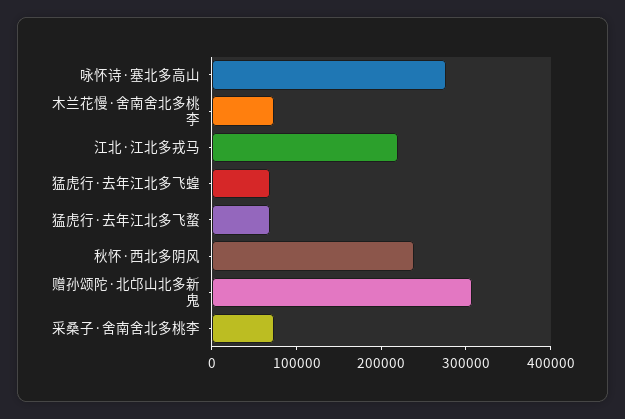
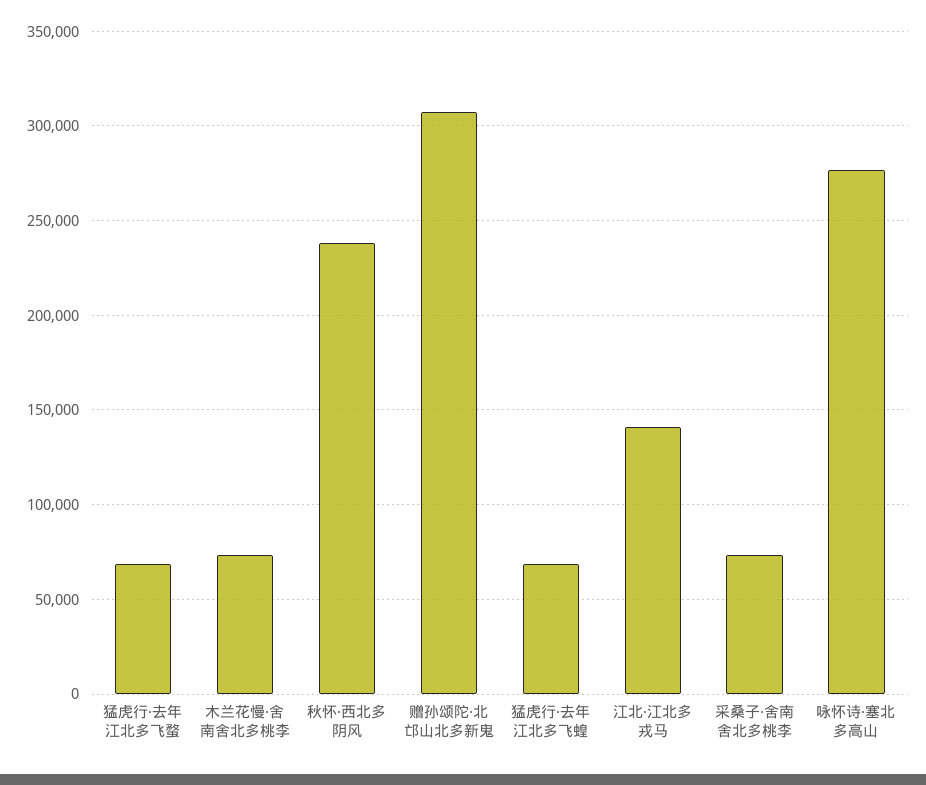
  {
    "咏怀诗·塞北多高山": 275000,
    "木兰花慢·舍南舍北多桃李": 75000,
-   "江北·江北多戎马": 220000,
+   "江北·江北多戎马": 140000,
    "猛虎行·去年江北多飞蝗": 70000,
    "猛虎行·去年江北多飞蝥": 70000,
    "秋怀·西北多阴风": 240000,
    "赠孙颂陀·北邙山北多新鬼": 310000,
    "采桑子·舍南舍北多桃李": 75000
  }

